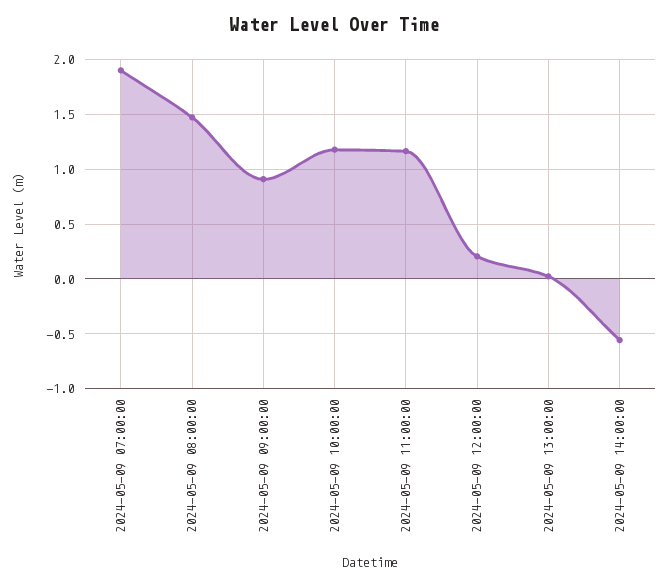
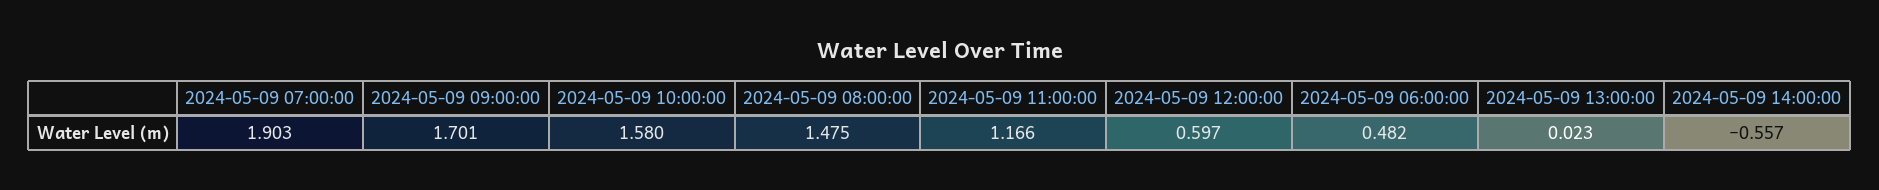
  {
    "2024-05-09 07:00:00": 1.903,
    "2024-05-09 08:00:00": 1.475,
-   "2024-05-09 09:00:00": 0.9,
+   "2024-05-09 09:00:00": 1.701,
-   "2024-05-09 10:00:00": 1.2,
+   "2024-05-09 10:00:00": 1.58,
    "2024-05-09 11:00:00": 1.166,
-   "2024-05-09 12:00:00": 0.2,
+   "2024-05-09 12:00:00": 0.597,
    "2024-05-09 13:00:00": 0.023,
-   "2024-05-09 14:00:00": -0.557
+   "2024-05-09 14:00:00": -0.557,
+   "2024-05-09 06:00:00": 0.482
  }

